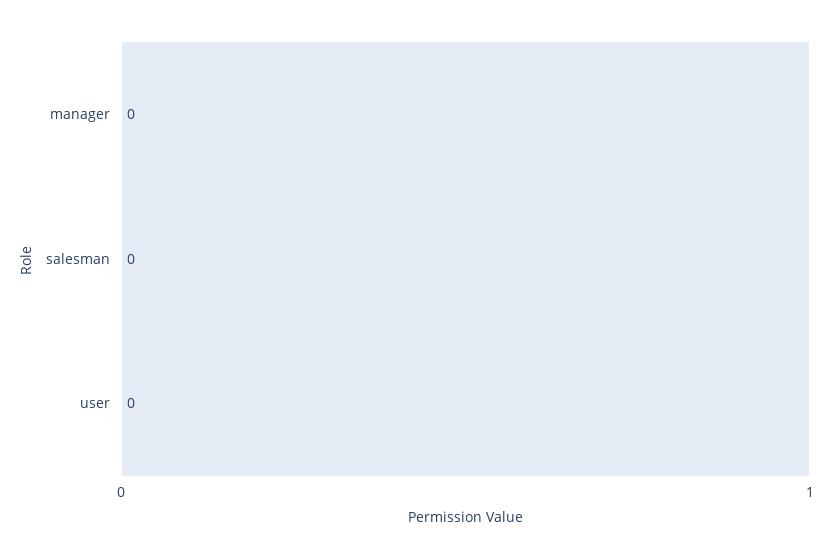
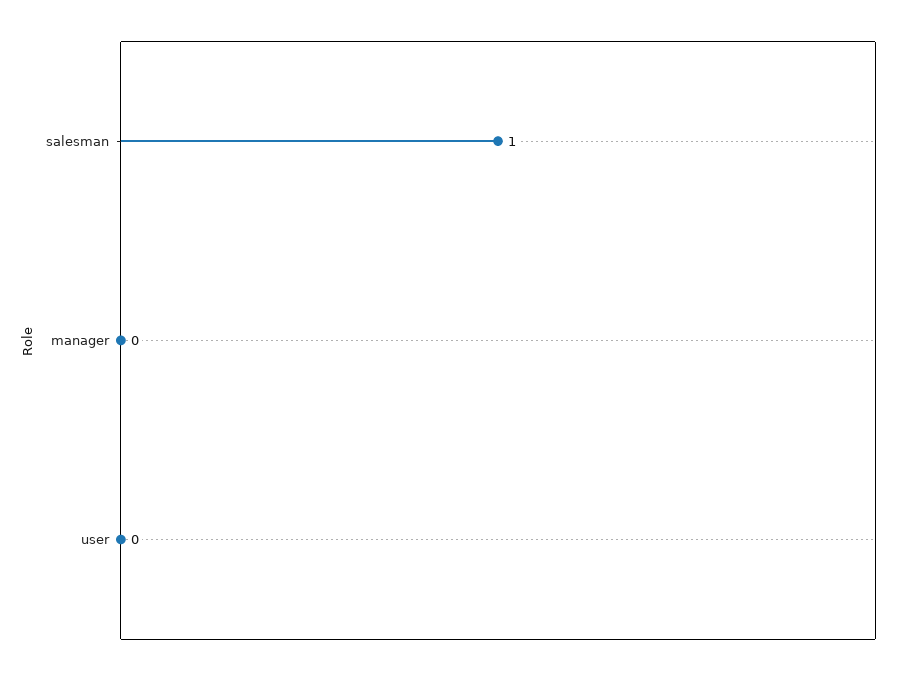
  {
    "manager": 0,
-   "salesman": 0,
+   "salesman": 1,
    "user": 0
  }

